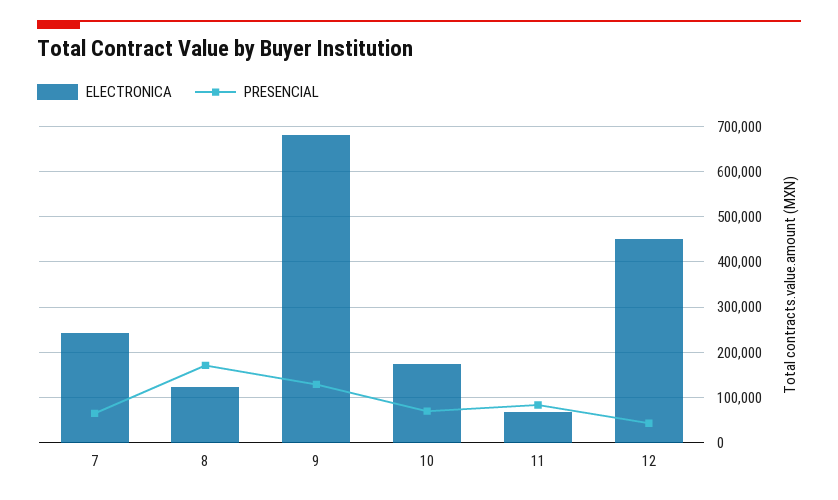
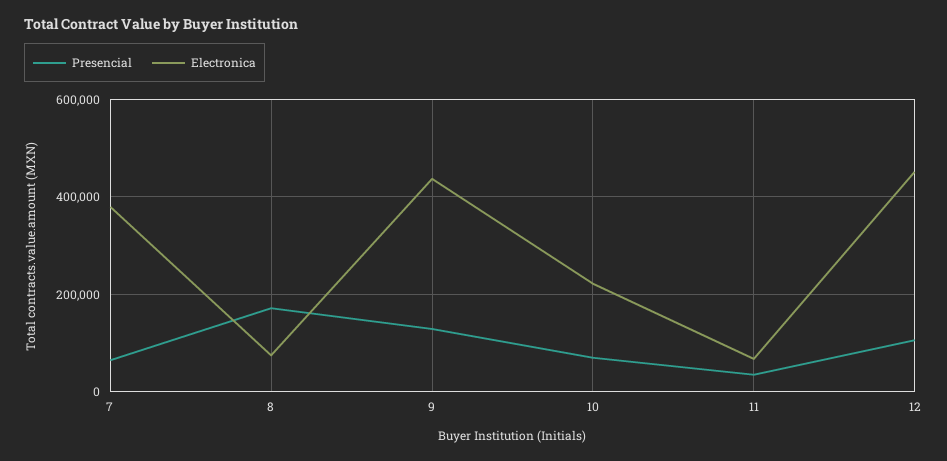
  {
    "ELECTRONICA": {
-     "7": 240000,
+     "7": 380000,
-     "8": 120000,
+     "8": 80000,
-     "9": 680000,
+     "9": 440000,
-     "10": 180000,
+     "10": 220000,
      "11": 60000,
      "12": 460000
    },
    "PRESENCIAL": {
      "7": 60000,
      "8": 180000,
      "9": 120000,
      "10": 60000,
-     "11": 80000,
+     "11": 40000,
-     "12": 40000
+     "12": 100000
    }
  }

